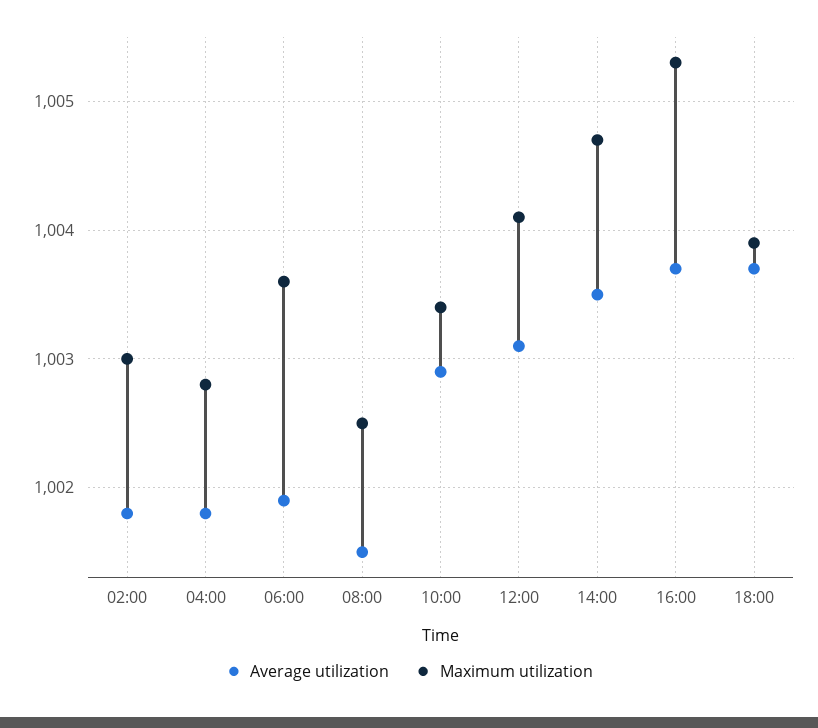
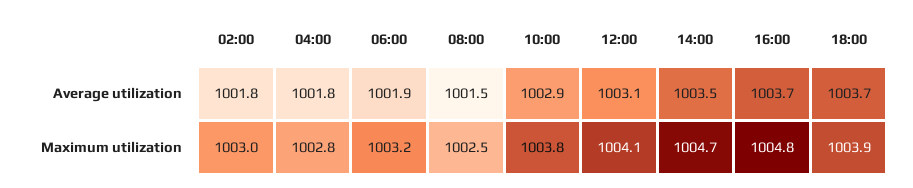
  {
    "Average utilization": {
      "02:00": 1001.8,
      "04:00": 1001.8,
      "06:00": 1001.9,
      "08:00": 1001.5,
      "10:00": 1002.9,
      "12:00": 1003.1,
      "14:00": 1003.5,
      "16:00": 1003.7,
      "18:00": 1003.7
    },
    "Maximum utilization": {
      "02:00": 1003,
      "04:00": 1002.8,
-     "06:00": 1003.6,
+     "06:00": 1003.2,
      "08:00": 1002.5,
-     "10:00": 1003.4,
+     "10:00": 1003.8,
      "12:00": 1004.1,
      "14:00": 1004.7,
-     "16:00": 1005.3,
+     "16:00": 1004.8,
      "18:00": 1003.9
    }
  }

